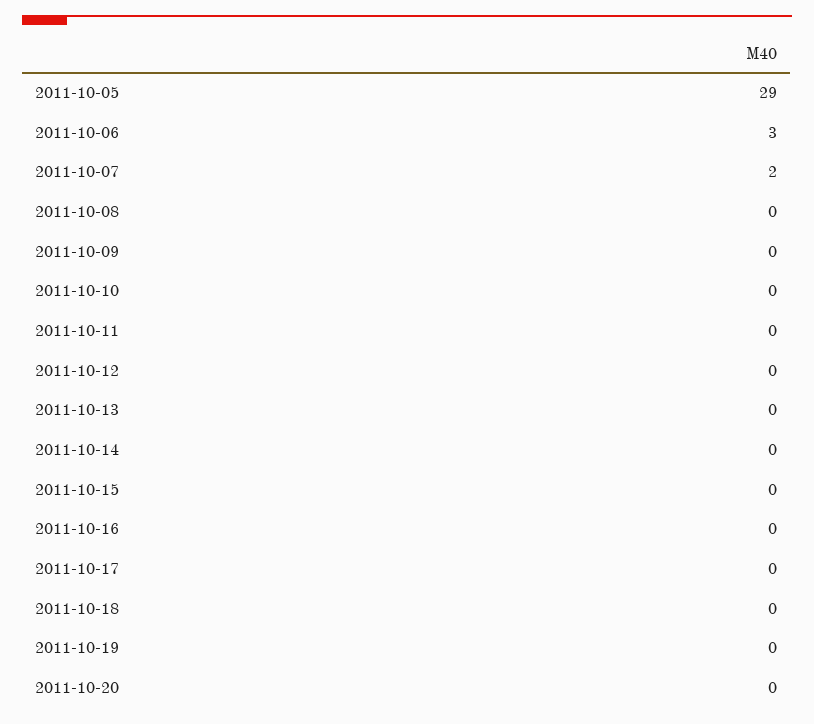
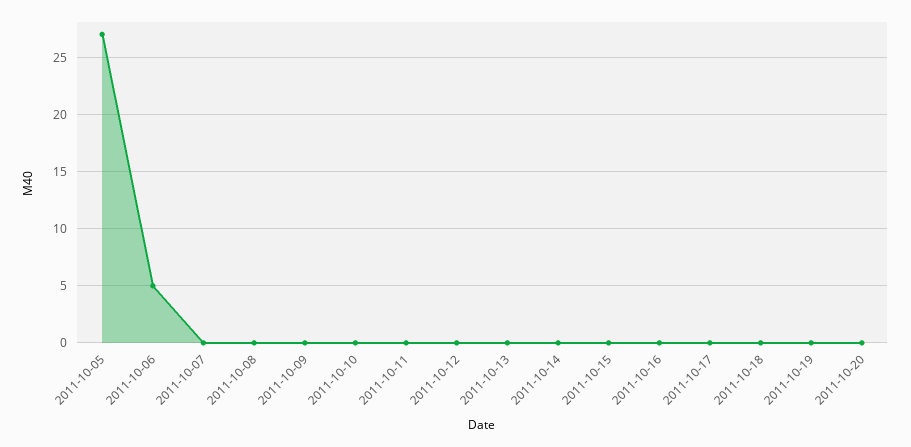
  {
-   "2011-10-05": 29,
+   "2011-10-05": 27,
-   "2011-10-06": 3,
+   "2011-10-06": 5,
-   "2011-10-07": 2,
+   "2011-10-07": 0,
    "2011-10-08": 0,
    "2011-10-09": 0,
    "2011-10-10": 0,
    "2011-10-11": 0,
    "2011-10-12": 0,
    "2011-10-13": 0,
    "2011-10-14": 0,
    "2011-10-15": 0,
    "2011-10-16": 0,
    "2011-10-17": 0,
    "2011-10-18": 0,
    "2011-10-19": 0,
    "2011-10-20": 0
  }

